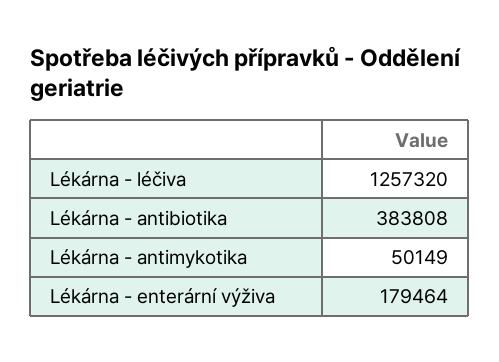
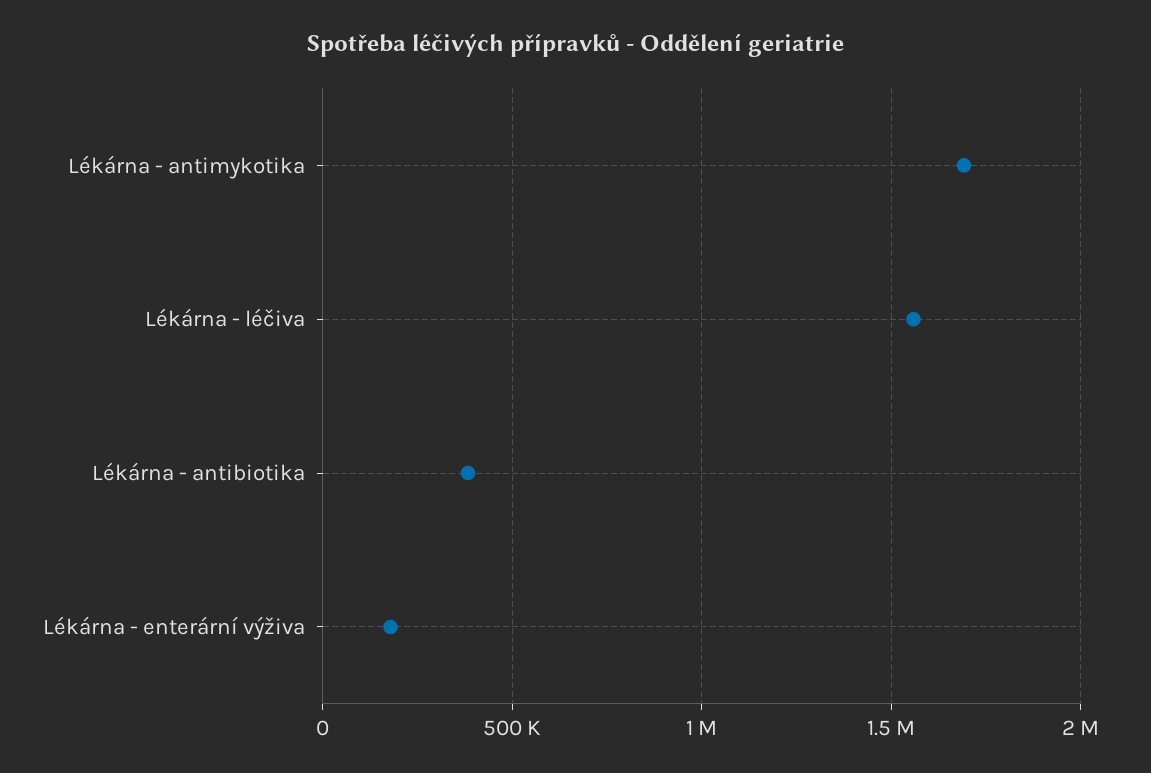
  {
-   "Lékárna - léčiva": 1257320,
+   "Lékárna - léčiva": 1550000,
    "Lékárna - antibiotika": 383808,
-   "Lékárna - antimykotika": 50149,
+   "Lékárna - antimykotika": 1700000,
    "Lékárna - enterární výživa": 179464
  }

